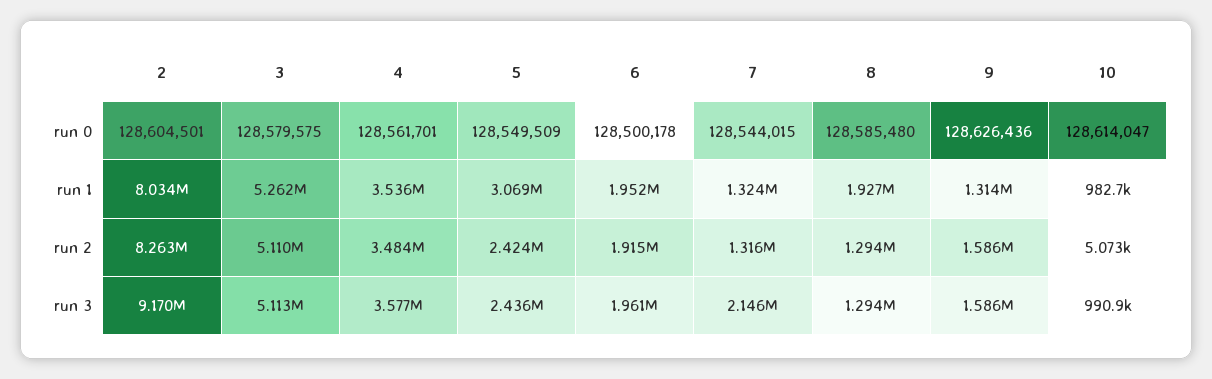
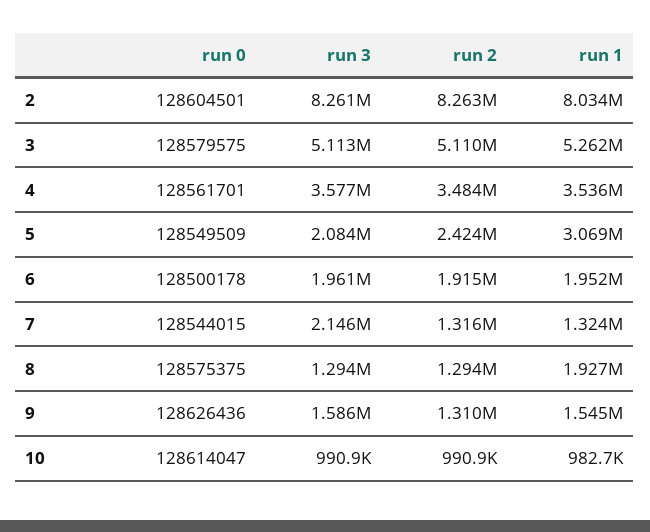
  {
    "2": {
      "run 0": 128604501,
      "run 1": 8034000,
      "run 2": 8263000,
-     "run 3": 9170000
+     "run 3": 8261000
    },
    "3": {
      "run 0": 128579575,
      "run 1": 5262000,
      "run 2": 5110000,
      "run 3": 5113000
    },
    "4": {
      "run 0": 128561701,
      "run 1": 3536000,
      "run 2": 3484000,
      "run 3": 3577000
    },
    "5": {
      "run 0": 128549509,
      "run 1": 3069000,
      "run 2": 2424000,
-     "run 3": 2436000
+     "run 3": 2084000
    },
    "6": {
      "run 0": 128500178,
      "run 1": 1952000,
      "run 2": 1915000,
      "run 3": 1961000
    },
    "7": {
      "run 0": 128544015,
      "run 1": 1324000,
      "run 2": 1316000,
      "run 3": 2146000
    },
    "8": {
-     "run 0": 128585480,
+     "run 0": 128575375,
      "run 1": 1927000,
      "run 2": 1294000,
      "run 3": 1294000
    },
    "9": {
      "run 0": 128626436,
-     "run 1": 1314000,
+     "run 1": 1545000,
-     "run 2": 1586000,
+     "run 2": 1310000,
      "run 3": 1586000
    },
    "10": {
      "run 0": 128614047,
      "run 1": 982700,
-     "run 2": 5073,
+     "run 2": 990900,
      "run 3": 990900
    }
  }

